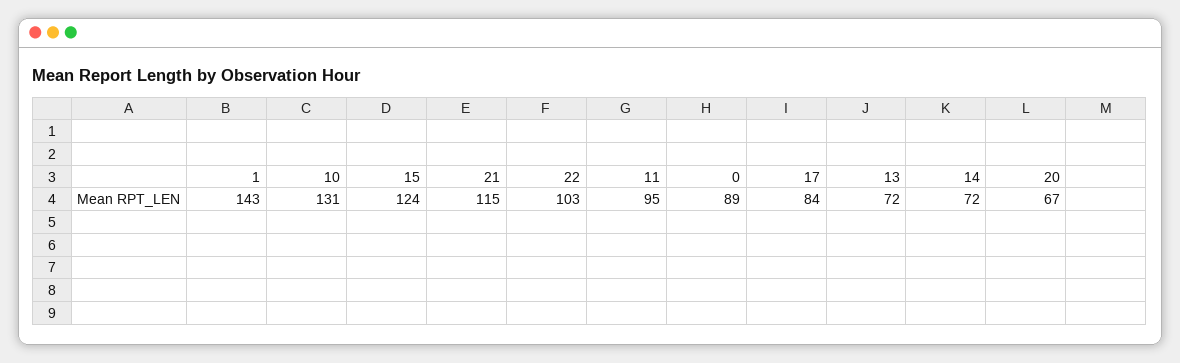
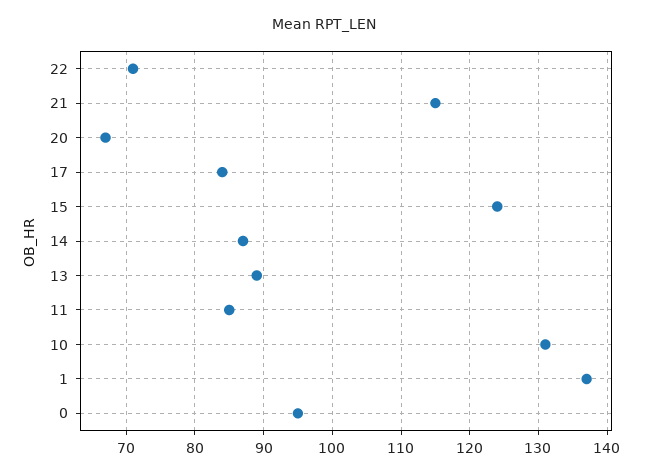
  {
-   "1": 143,
+   "1": 137,
    "10": 131,
    "15": 124,
    "21": 115,
-   "22": 103,
+   "22": 71,
-   "11": 95,
+   "11": 85,
-   "0": 89,
+   "0": 95,
    "17": 84,
-   "13": 72,
+   "13": 89,
-   "14": 72,
+   "14": 87,
    "20": 67
  }

